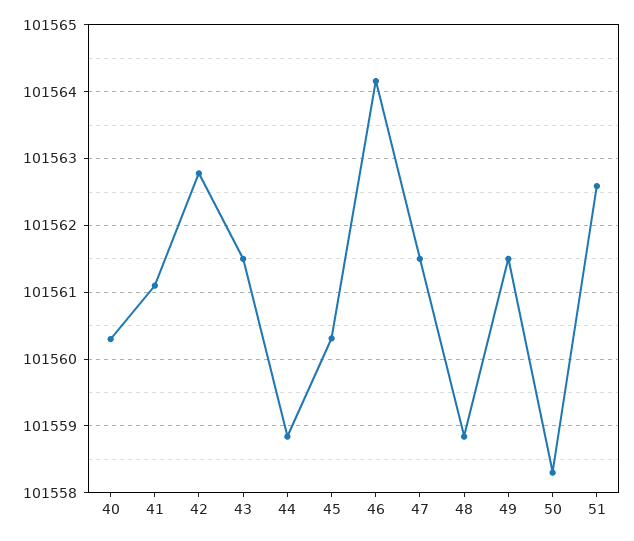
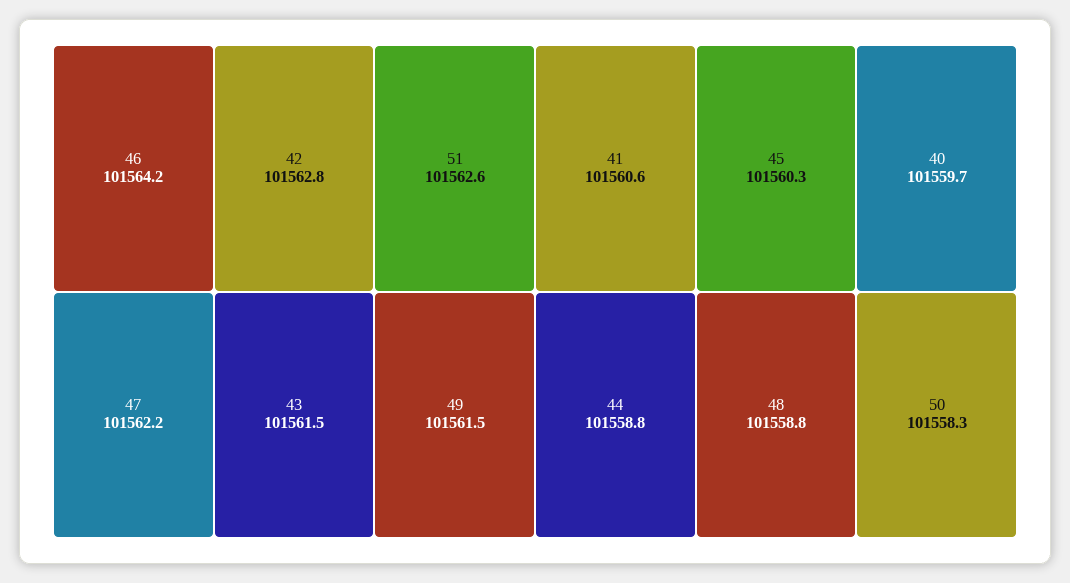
  {
-   "40": 101560.3,
+   "40": 101559.7,
-   "41": 101561.1,
+   "41": 101560.6,
    "42": 101562.8,
    "43": 101561.5,
    "44": 101558.8,
    "45": 101560.3,
    "46": 101564.2,
-   "47": 101561.5,
+   "47": 101562.2,
    "48": 101558.8,
    "49": 101561.5,
    "50": 101558.3,
    "51": 101562.6
  }

